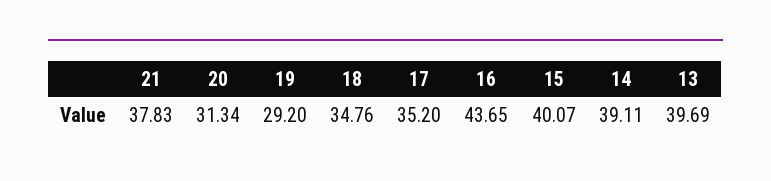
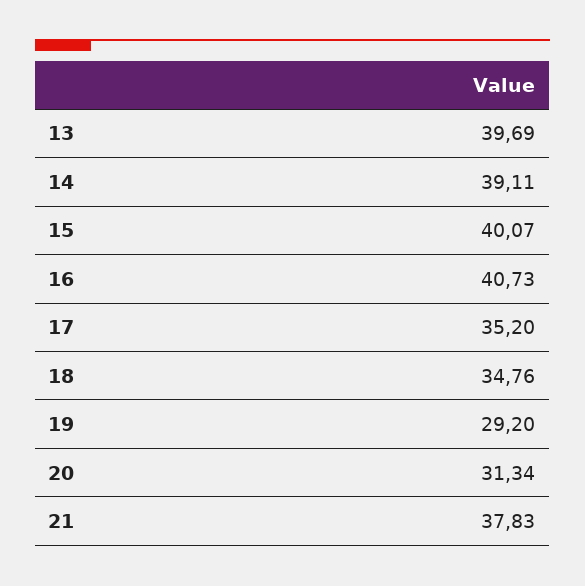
  {
    "21": 37.83,
    "20": 31.34,
    "19": 29.2,
    "18": 34.76,
    "17": 35.2,
-   "16": 43.65,
+   "16": 40.73,
    "15": 40.07,
    "14": 39.11,
    "13": 39.69
  }

